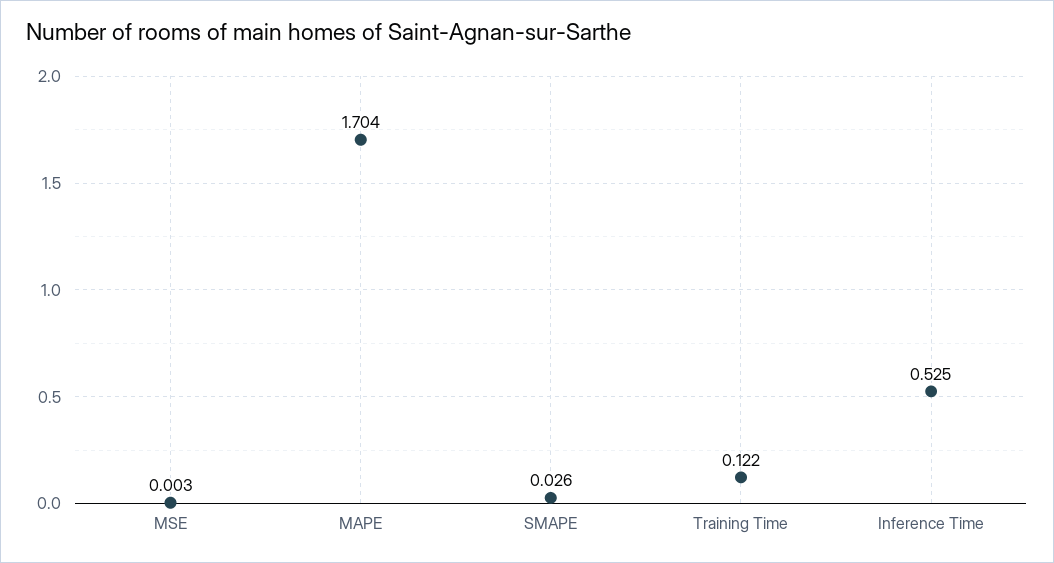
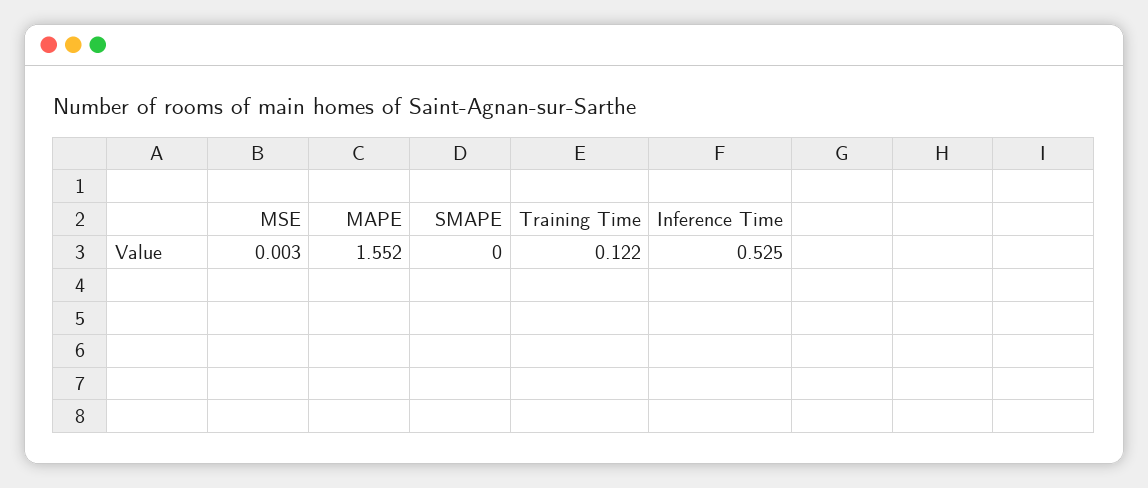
  {
    "MSE": 0.003,
-   "MAPE": 1.704,
+   "MAPE": 1.552,
-   "SMAPE": 0.026,
+   "SMAPE": 0,
    "Training Time": 0.122,
    "Inference Time": 0.525
  }

